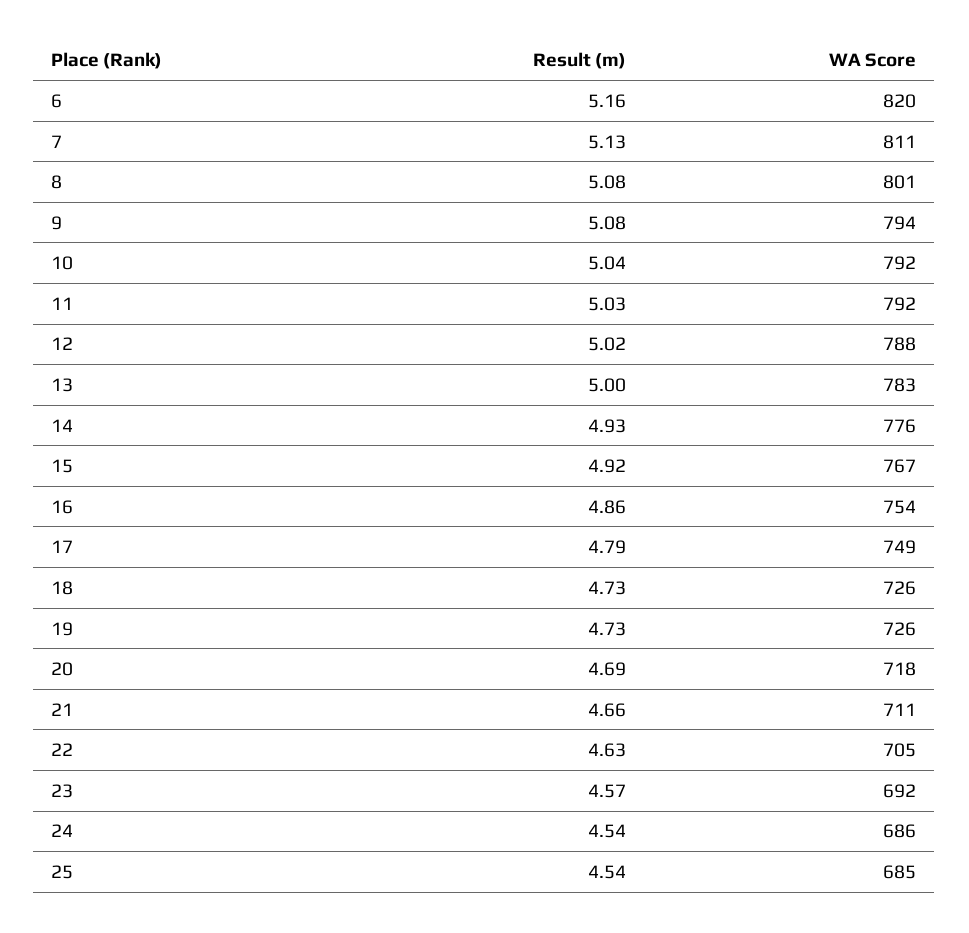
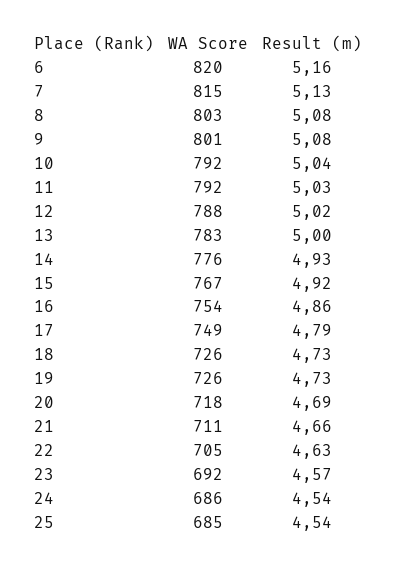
  {
    "Result (m)": {
      "6": 5.16,
      "7": 5.13,
      "8": 5.08,
      "9": 5.08,
      "10": 5.04,
      "11": 5.03,
      "12": 5.02,
      "13": 5,
      "14": 4.93,
      "15": 4.92,
      "16": 4.86,
      "17": 4.79,
      "18": 4.73,
      "19": 4.73,
      "20": 4.69,
      "21": 4.66,
      "22": 4.63,
      "23": 4.57,
      "24": 4.54,
      "25": 4.54
    },
    "WA Score": {
      "6": 820,
-     "7": 811,
+     "7": 815,
-     "8": 801,
+     "8": 803,
-     "9": 794,
+     "9": 801,
      "10": 792,
      "11": 792,
      "12": 788,
      "13": 783,
      "14": 776,
      "15": 767,
      "16": 754,
      "17": 749,
      "18": 726,
      "19": 726,
      "20": 718,
      "21": 711,
      "22": 705,
      "23": 692,
      "24": 686,
      "25": 685
    }
  }

